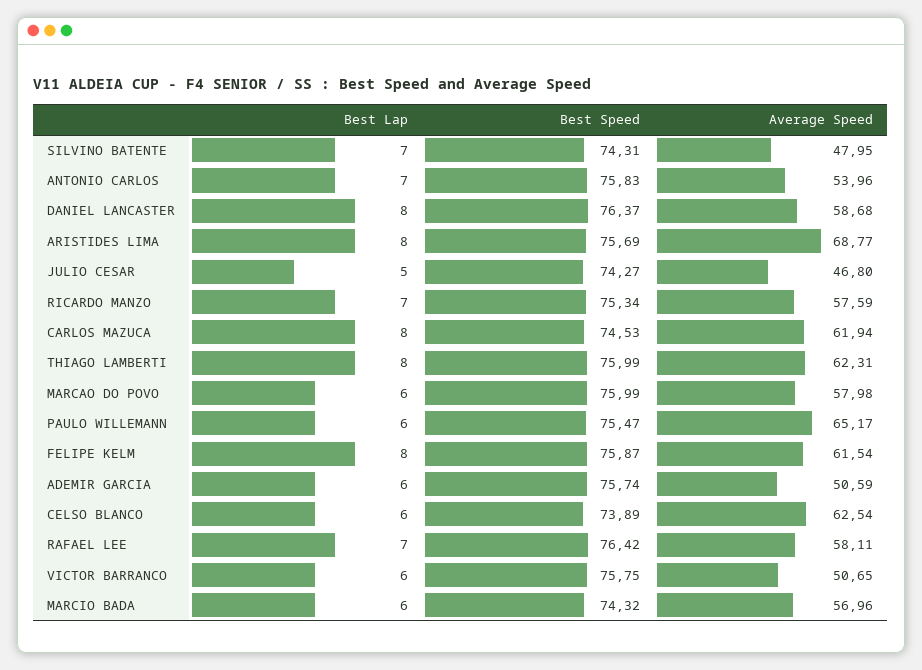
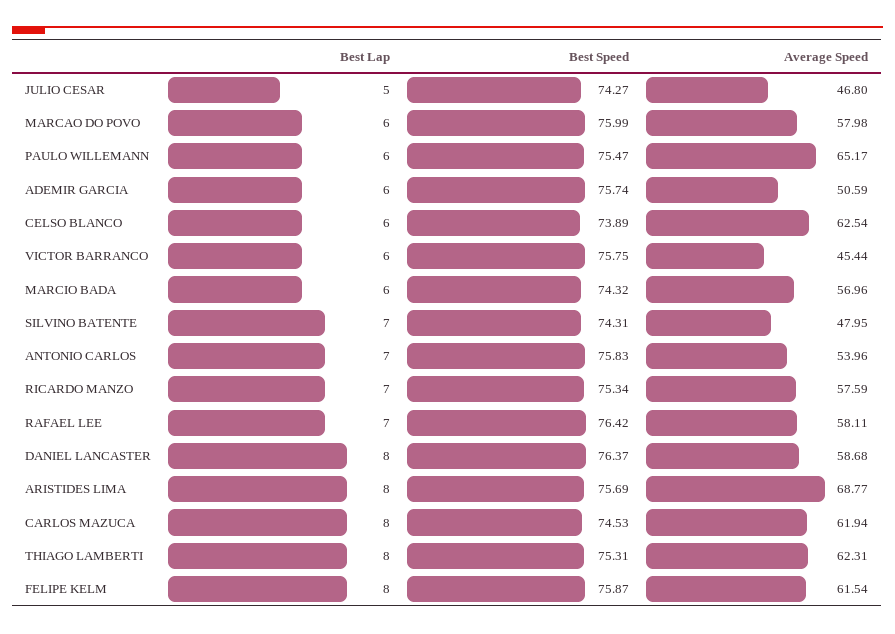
  {
    "Best Lap": {
      "SILVINO BATENTE": 7,
      "ANTONIO CARLOS": 7,
      "DANIEL LANCASTER": 8,
      "ARISTIDES LIMA": 8,
      "JULIO CESAR": 5,
      "RICARDO MANZO": 7,
      "CARLOS MAZUCA": 8,
      "THIAGO LAMBERTI": 8,
      "MARCAO DO POVO": 6,
      "PAULO WILLEMANN": 6,
      "FELIPE KELM": 8,
      "ADEMIR GARCIA": 6,
      "CELSO BLANCO": 6,
      "RAFAEL LEE": 7,
      "VICTOR BARRANCO": 6,
      "MARCIO BADA": 6
    },
    "Best Speed": {
      "SILVINO BATENTE": 74.31,
      "ANTONIO CARLOS": 75.83,
      "DANIEL LANCASTER": 76.37,
      "ARISTIDES LIMA": 75.69,
      "JULIO CESAR": 74.27,
      "RICARDO MANZO": 75.34,
      "CARLOS MAZUCA": 74.53,
-     "THIAGO LAMBERTI": 75.99,
+     "THIAGO LAMBERTI": 75.31,
      "MARCAO DO POVO": 75.99,
      "PAULO WILLEMANN": 75.47,
      "FELIPE KELM": 75.87,
      "ADEMIR GARCIA": 75.74,
      "CELSO BLANCO": 73.89,
      "RAFAEL LEE": 76.42,
      "VICTOR BARRANCO": 75.75,
      "MARCIO BADA": 74.32
    },
    "Average Speed": {
      "SILVINO BATENTE": 47.95,
      "ANTONIO CARLOS": 53.96,
      "DANIEL LANCASTER": 58.68,
      "ARISTIDES LIMA": 68.77,
      "JULIO CESAR": 46.8,
      "RICARDO MANZO": 57.59,
      "CARLOS MAZUCA": 61.94,
      "THIAGO LAMBERTI": 62.31,
      "MARCAO DO POVO": 57.98,
      "PAULO WILLEMANN": 65.17,
      "FELIPE KELM": 61.54,
      "ADEMIR GARCIA": 50.59,
      "CELSO BLANCO": 62.54,
      "RAFAEL LEE": 58.11,
-     "VICTOR BARRANCO": 50.65,
+     "VICTOR BARRANCO": 45.44,
      "MARCIO BADA": 56.96
    }
  }

